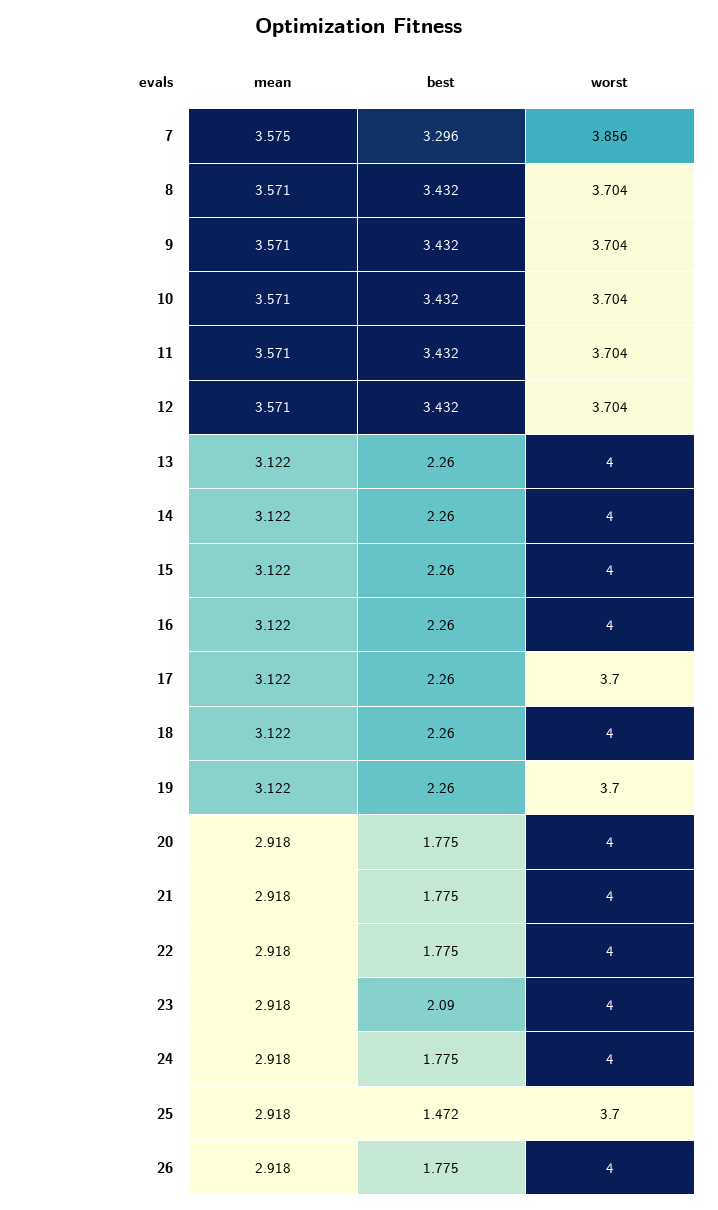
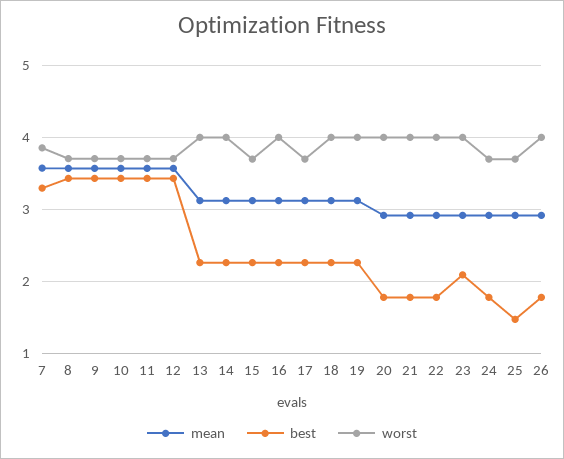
  {
    "mean": {
      "7": 3.575,
      "8": 3.571,
      "9": 3.571,
      "10": 3.571,
      "11": 3.571,
      "12": 3.571,
      "13": 3.122,
      "14": 3.122,
      "15": 3.122,
      "16": 3.122,
      "17": 3.122,
      "18": 3.122,
      "19": 3.122,
      "20": 2.918,
      "21": 2.918,
      "22": 2.918,
      "23": 2.918,
      "24": 2.918,
      "25": 2.918,
      "26": 2.918
    },
    "best": {
      "7": 3.296,
      "8": 3.432,
      "9": 3.432,
      "10": 3.432,
      "11": 3.432,
      "12": 3.432,
      "13": 2.26,
      "14": 2.26,
      "15": 2.26,
      "16": 2.26,
      "17": 2.26,
      "18": 2.26,
      "19": 2.26,
      "20": 1.775,
      "21": 1.775,
      "22": 1.775,
      "23": 2.09,
      "24": 1.775,
      "25": 1.472,
      "26": 1.775
    },
    "worst": {
      "7": 3.856,
      "8": 3.704,
      "9": 3.704,
      "10": 3.704,
      "11": 3.704,
      "12": 3.704,
      "13": 4,
      "14": 4,
-     "15": 4,
+     "15": 3.7,
      "16": 4,
      "17": 3.7,
      "18": 4,
-     "19": 3.7,
+     "19": 4,
      "20": 4,
      "21": 4,
      "22": 4,
      "23": 4,
-     "24": 4,
+     "24": 3.7,
      "25": 3.7,
      "26": 4
    }
  }

